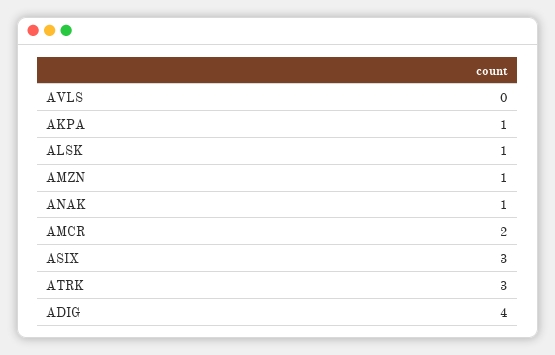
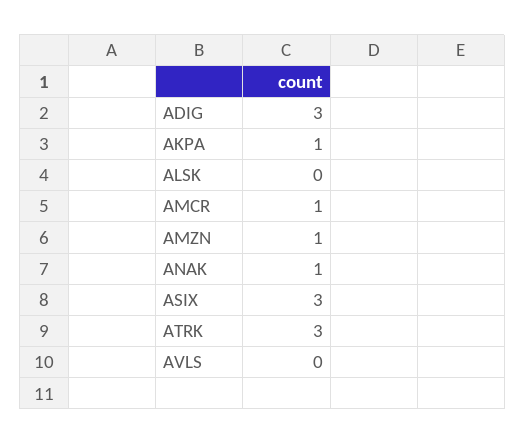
  {
    "AVLS": 0,
    "AKPA": 1,
-   "ALSK": 1,
+   "ALSK": 0,
    "AMZN": 1,
    "ANAK": 1,
-   "AMCR": 2,
+   "AMCR": 1,
    "ASIX": 3,
    "ATRK": 3,
-   "ADIG": 4
+   "ADIG": 3
  }

